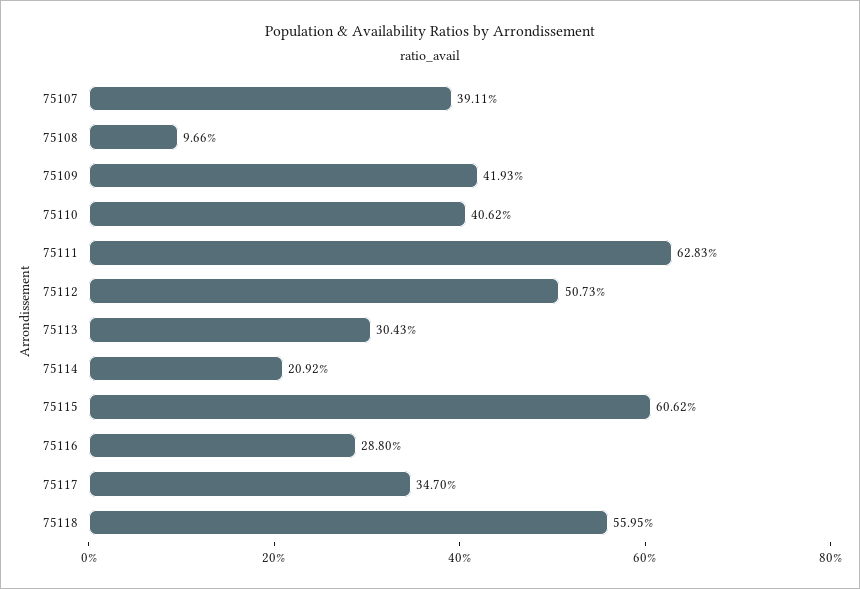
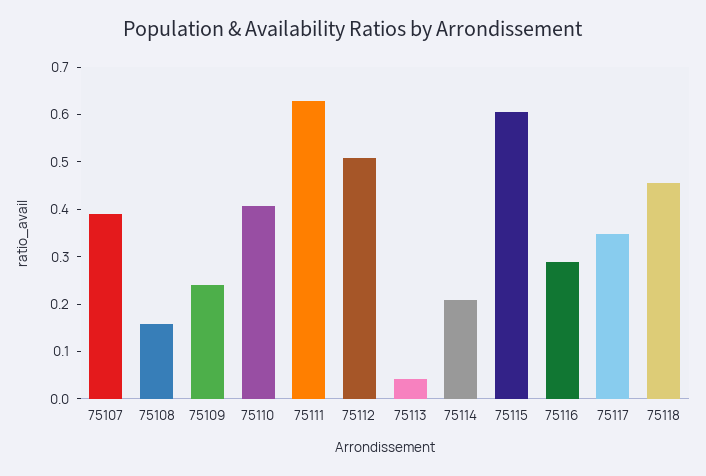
  {
    "75107": 0.3911,
-   "75108": 0.0966,
+   "75108": 0.16,
-   "75109": 0.4193,
+   "75109": 0.24,
    "75110": 0.4062,
    "75111": 0.6283,
    "75112": 0.5073,
-   "75113": 0.3043,
+   "75113": 0.04,
    "75114": 0.2092,
    "75115": 0.6062,
    "75116": 0.288,
    "75117": 0.347,
-   "75118": 0.5595
+   "75118": 0.46
  }

